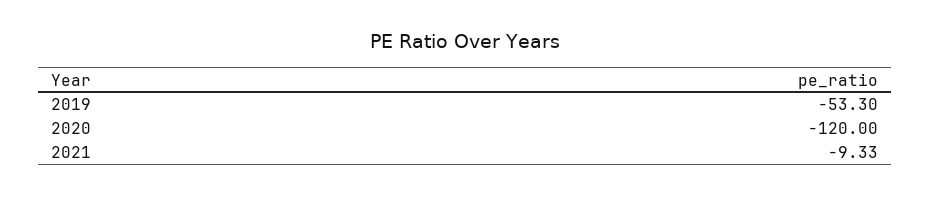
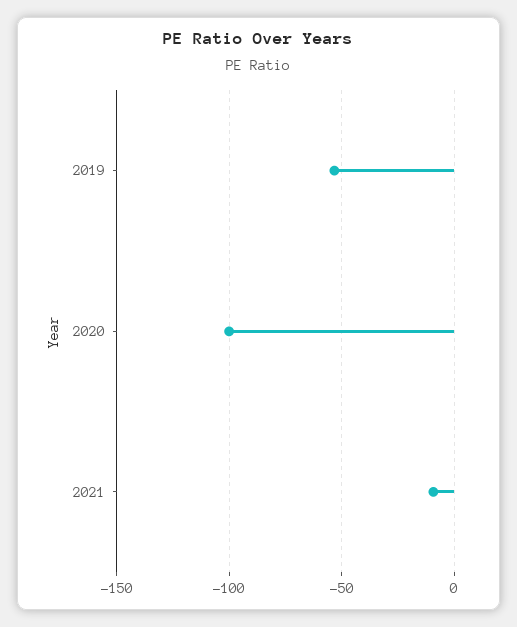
  {
    "2019": -53.3,
-   "2020": -120,
+   "2020": -100,
    "2021": -9.33
  }

